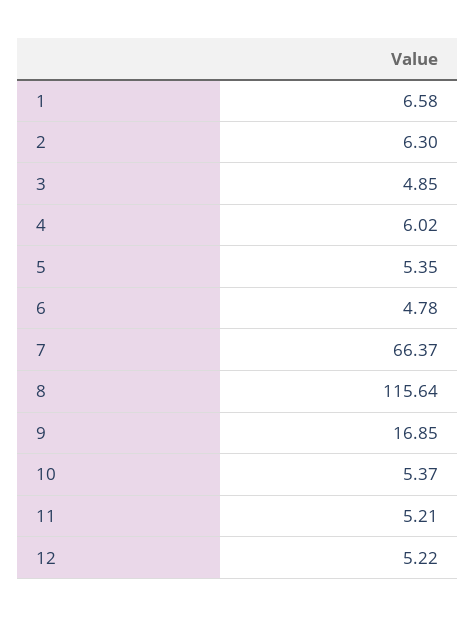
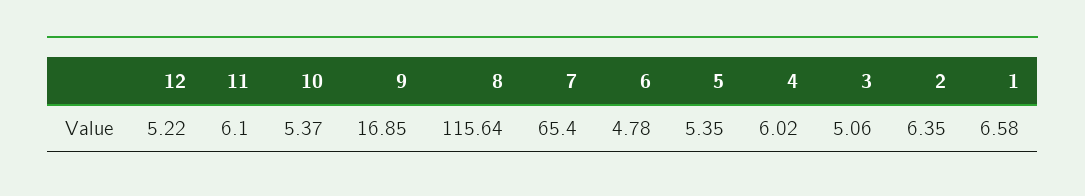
  {
    "1": 6.58,
-   "2": 6.3,
+   "2": 6.35,
-   "3": 4.85,
+   "3": 5.06,
    "4": 6.02,
    "5": 5.35,
    "6": 4.78,
-   "7": 66.37,
+   "7": 65.4,
    "8": 115.64,
    "9": 16.85,
    "10": 5.37,
-   "11": 5.21,
+   "11": 6.1,
    "12": 5.22
  }

